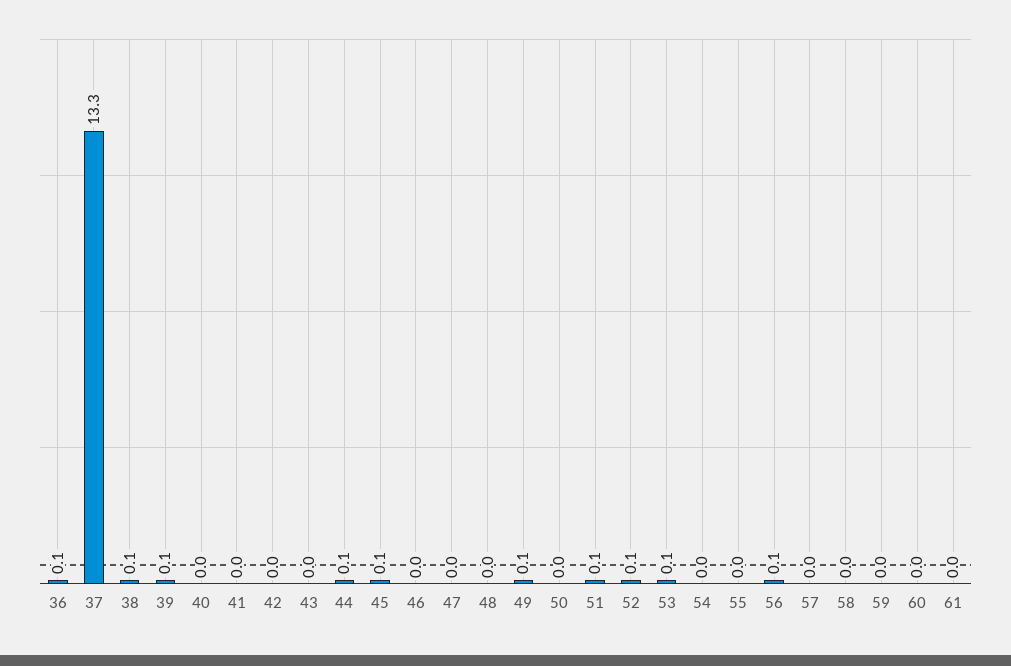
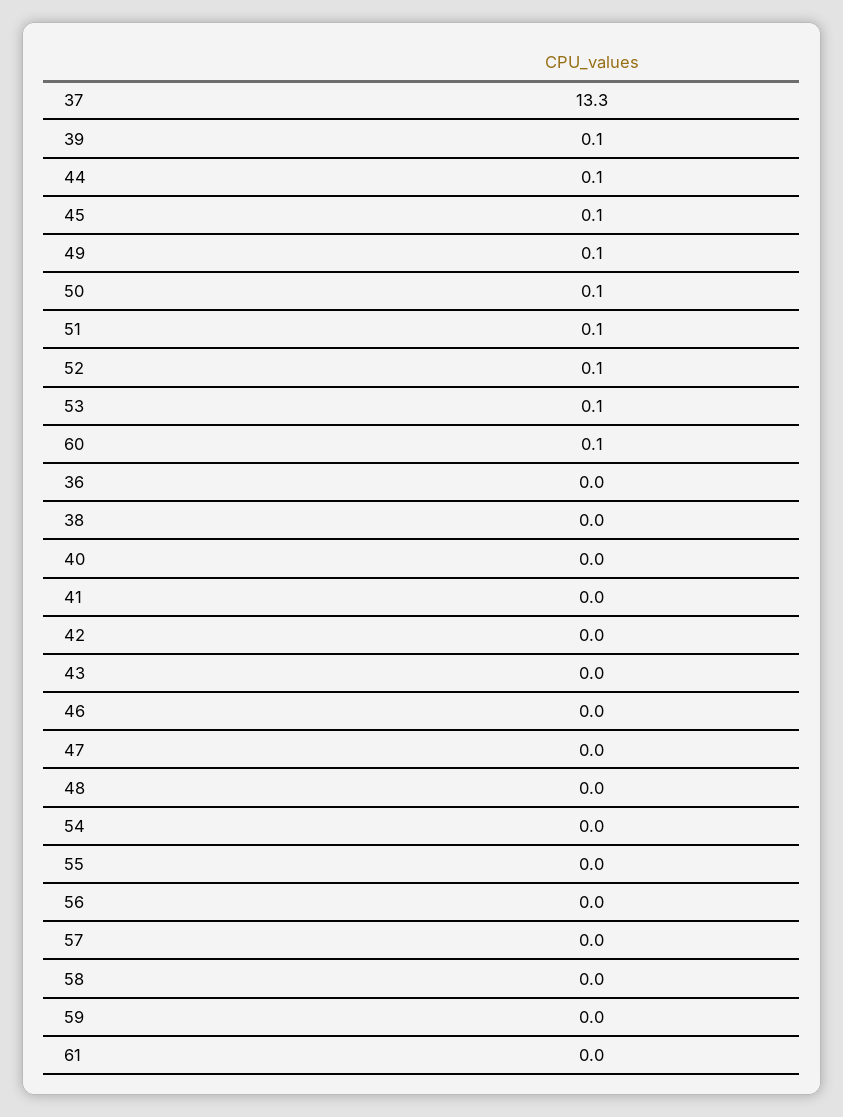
  {
-   "36": 0.1,
+   "36": 0,
    "37": 13.3,
-   "38": 0.1,
+   "38": 0,
    "39": 0.1,
    "40": 0,
    "41": 0,
    "42": 0,
    "43": 0,
    "44": 0.1,
    "45": 0.1,
    "46": 0,
    "47": 0,
    "48": 0,
    "49": 0.1,
-   "50": 0,
+   "50": 0.1,
    "51": 0.1,
    "52": 0.1,
    "53": 0.1,
    "54": 0,
    "55": 0,
-   "56": 0.1,
+   "56": 0,
    "57": 0,
    "58": 0,
    "59": 0,
-   "60": 0,
+   "60": 0.1,
    "61": 0
  }

